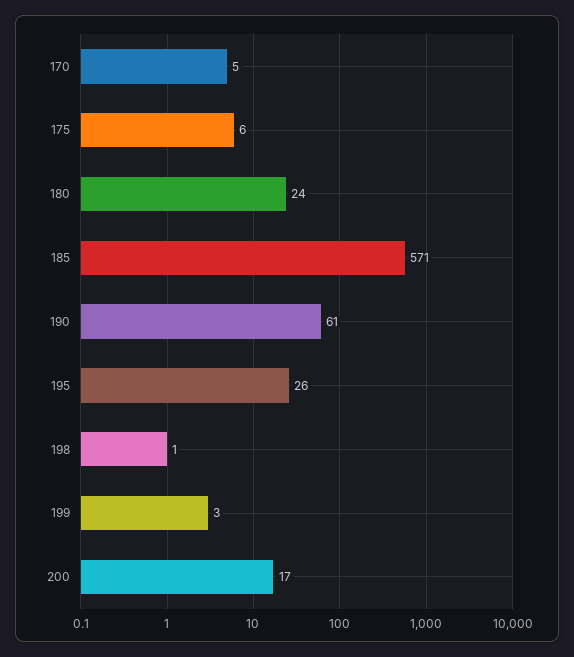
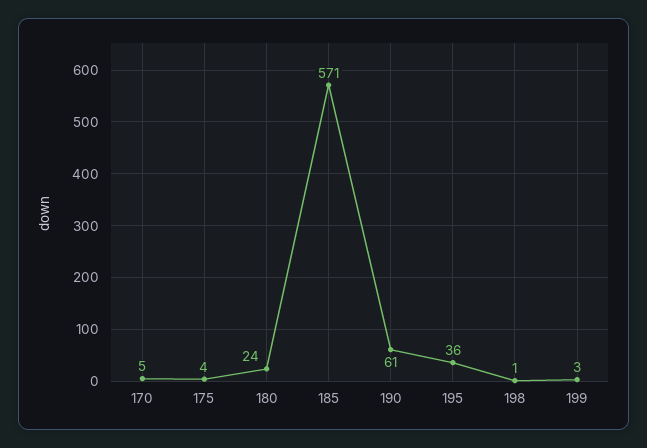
  {
    "170": 5,
-   "175": 6,
+   "175": 4,
    "180": 24,
    "185": 571,
    "190": 61,
-   "195": 26,
+   "195": 36,
    "198": 1,
-   "199": 3,
+   "199": 3
-   "200": 17
  }

